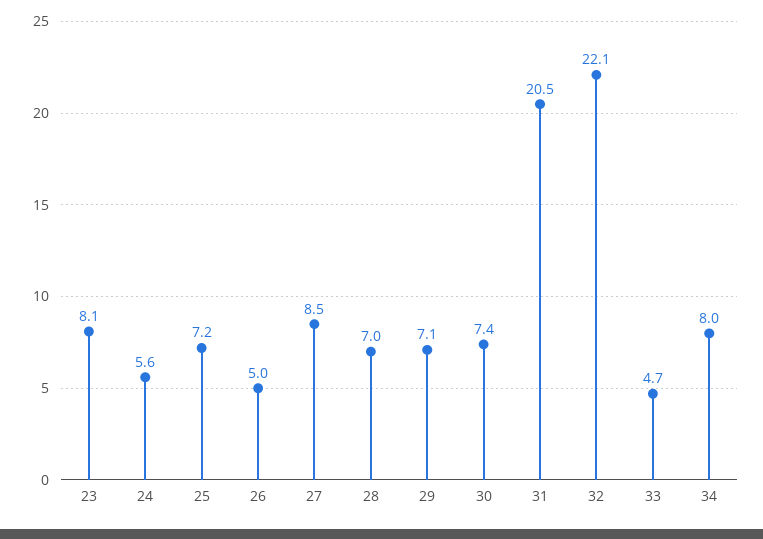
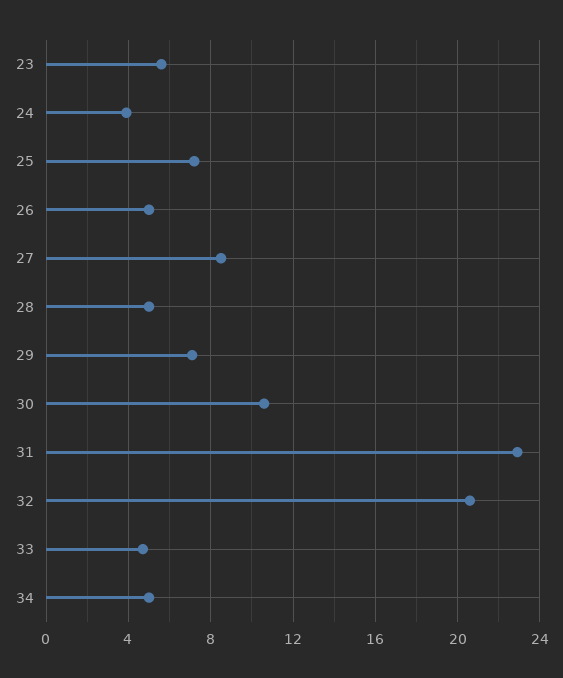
  {
-   "23": 8.1,
+   "23": 5.5,
-   "24": 5.6,
+   "24": 4,
    "25": 7.2,
    "26": 5,
    "27": 8.5,
-   "28": 7,
+   "28": 5,
    "29": 7.1,
-   "30": 7.4,
+   "30": 10.5,
-   "31": 20.5,
+   "31": 23,
-   "32": 22.1,
+   "32": 20.5,
    "33": 4.7,
-   "34": 8
+   "34": 5
  }

